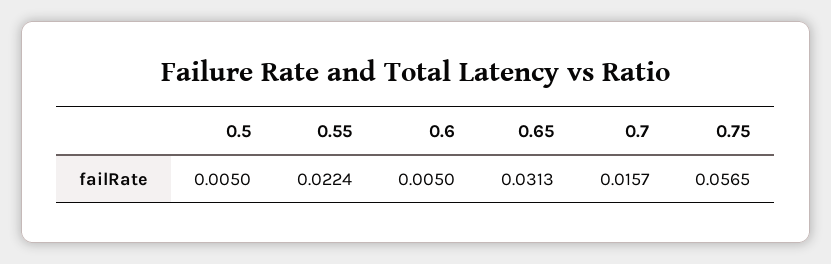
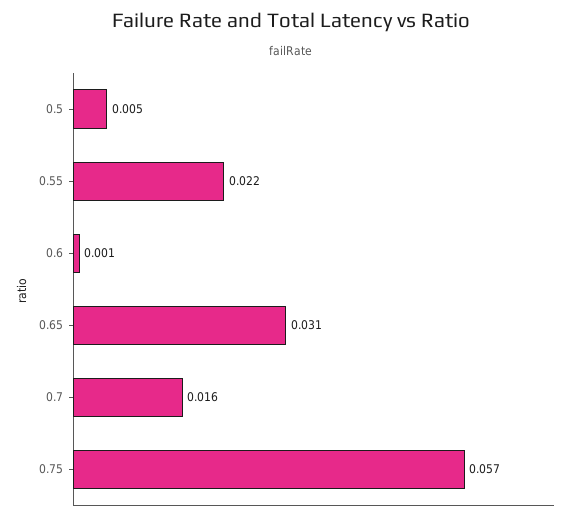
  {
    "0.5": 0.005,
    "0.55": 0.0224,
-   "0.6": 0.005,
+   "0.6": 0.001,
    "0.65": 0.0313,
    "0.7": 0.0157,
    "0.75": 0.0565
  }

